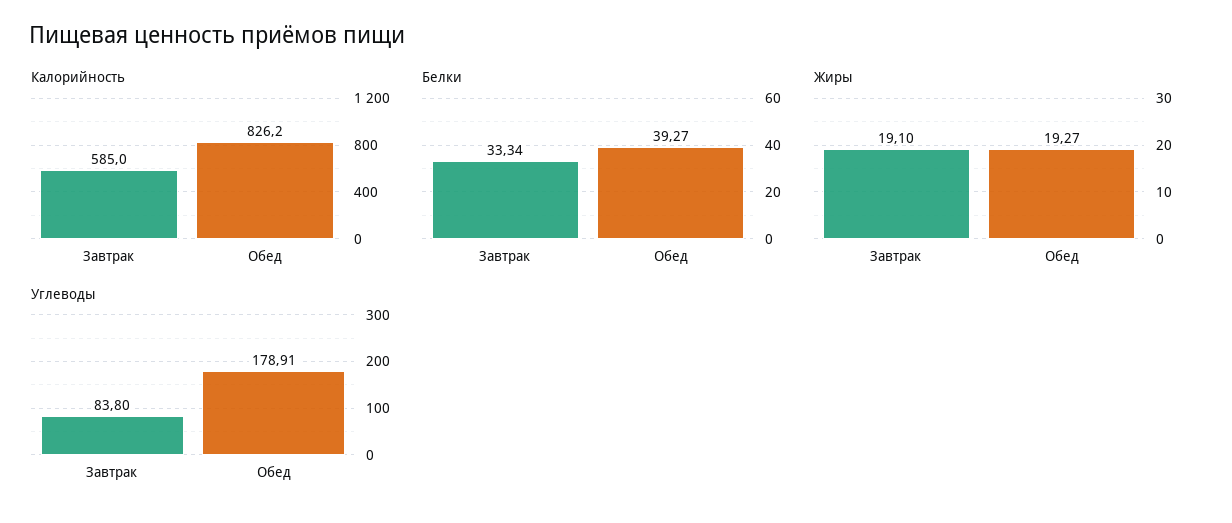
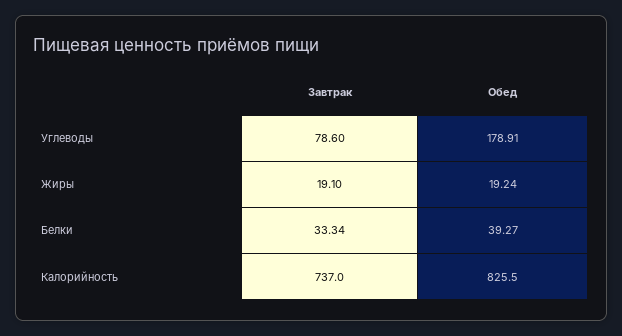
  {
    "Калорийность": {
-     "Завтрак": 585,
+     "Завтрак": 737,
-     "Обед": 826.2
+     "Обед": 825.5
    },
    "Белки": {
      "Завтрак": 33.34,
      "Обед": 39.27
    },
    "Жиры": {
      "Завтрак": 19.1,
-     "Обед": 19.27
+     "Обед": 19.24
    },
    "Углеводы": {
-     "Завтрак": 83.8,
+     "Завтрак": 78.6,
      "Обед": 178.91
    }
  }

